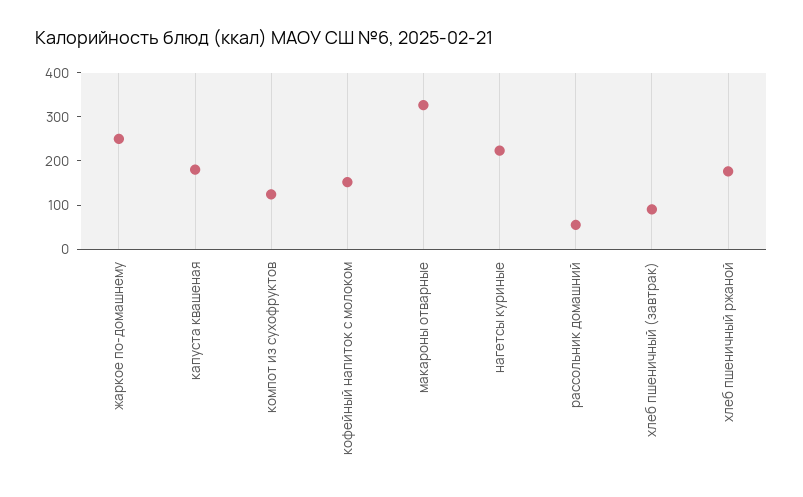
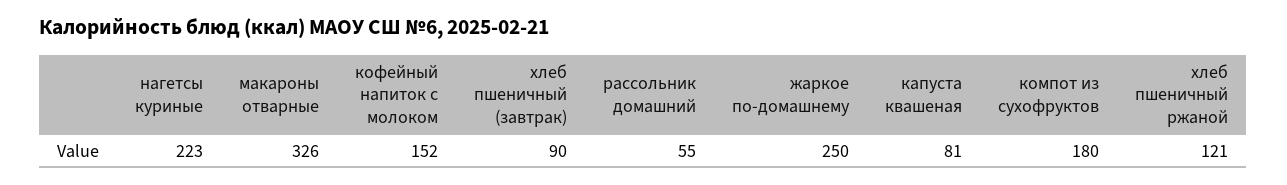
  {
    "жаркое по-домашнему": 250,
-   "капуста квашеная": 180,
+   "капуста квашеная": 81,
-   "компот из сухофруктов": 120,
+   "компот из сухофруктов": 180,
    "кофейный напиток с молоком": 152,
    "макароны отварные": 326,
    "нагетсы куриные": 223,
    "рассольник домашний": 55,
    "хлеб пшеничный (завтрак)": 90,
-   "хлеб пшеничный ржаной": 180
+   "хлеб пшеничный ржаной": 121
  }

